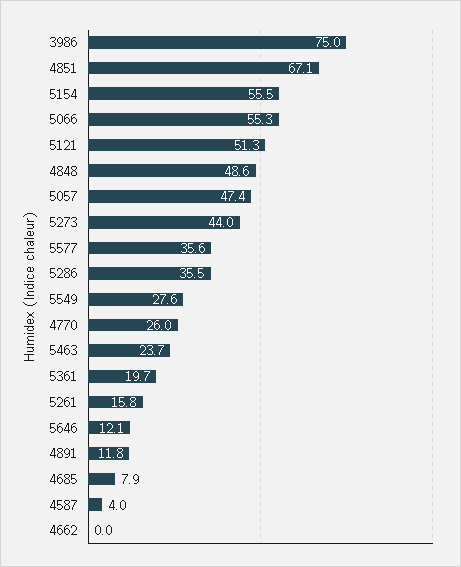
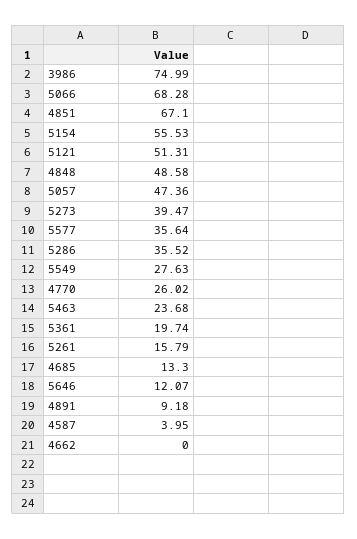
  {
    "3986": 74.99,
    "4851": 67.1,
    "5154": 55.53,
-   "5066": 55.3,
+   "5066": 68.28,
    "5121": 51.31,
    "4848": 48.58,
    "5057": 47.36,
-   "5273": 44,
+   "5273": 39.47,
    "5577": 35.64,
    "5286": 35.52,
    "5549": 27.63,
    "4770": 26.02,
    "5463": 23.68,
    "5361": 19.74,
    "5261": 15.79,
    "5646": 12.07,
-   "4891": 11.8,
+   "4891": 9.18,
-   "4685": 7.9,
+   "4685": 13.3,
    "4587": 3.95,
    "4662": 0
  }

